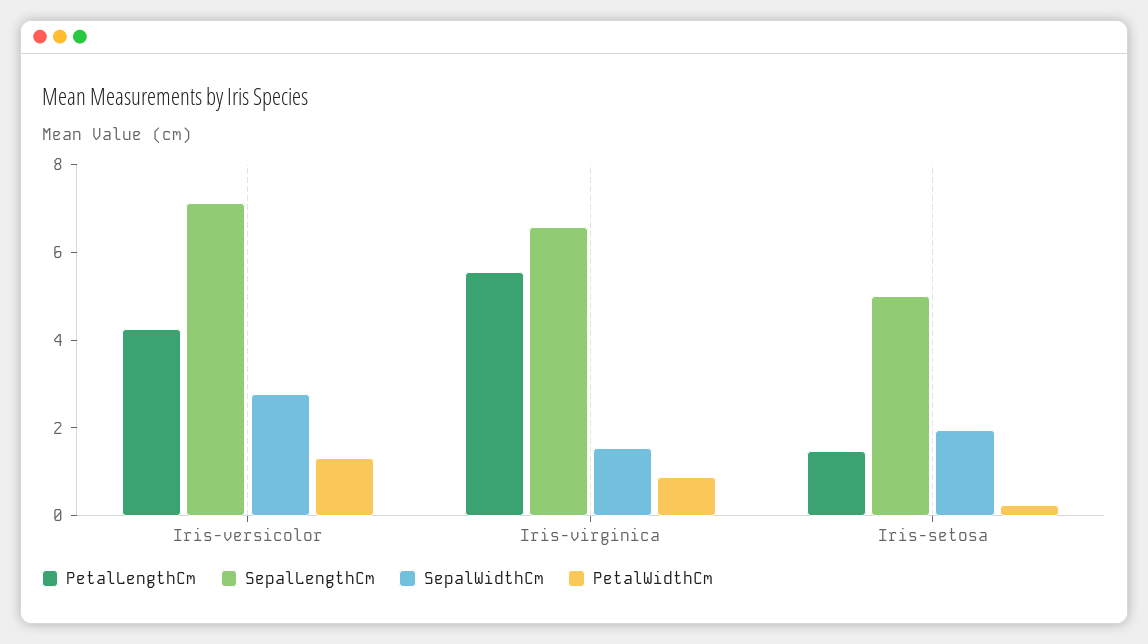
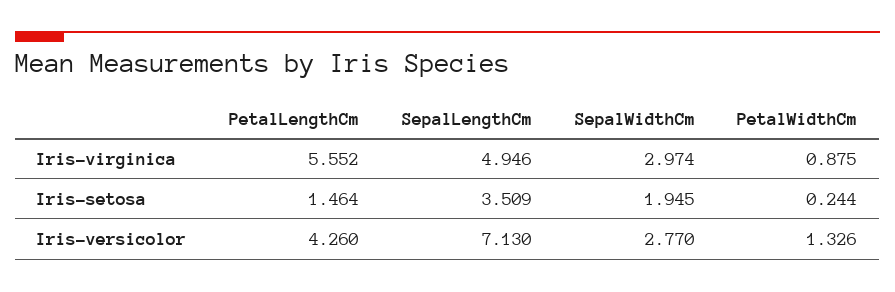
  {
    "PetalLengthCm": {
      "Iris-versicolor": 4.26,
      "Iris-virginica": 5.552,
      "Iris-setosa": 1.464
    },
    "SepalLengthCm": {
      "Iris-versicolor": 7.13,
-     "Iris-virginica": 6.5,
+     "Iris-virginica": 4.946,
-     "Iris-setosa": 5
+     "Iris-setosa": 3.509
    },
    "SepalWidthCm": {
      "Iris-versicolor": 2.77,
-     "Iris-virginica": 1.5,
+     "Iris-virginica": 2.974,
      "Iris-setosa": 1.945
    },
    "PetalWidthCm": {
      "Iris-versicolor": 1.326,
      "Iris-virginica": 0.875,
      "Iris-setosa": 0.244
    }
  }

